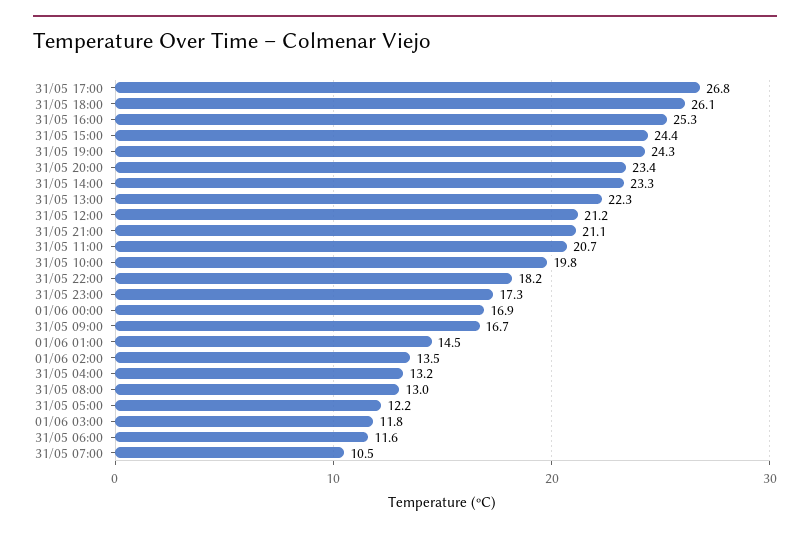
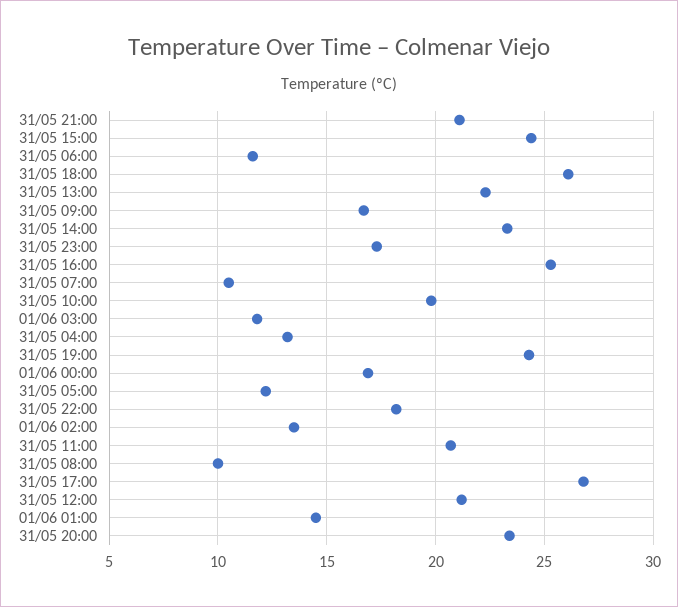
  {
    "31/05 17:00": 26.8,
    "31/05 18:00": 26.1,
    "31/05 16:00": 25.3,
    "31/05 15:00": 24.4,
    "31/05 19:00": 24.3,
    "31/05 20:00": 23.4,
    "31/05 14:00": 23.3,
    "31/05 13:00": 22.3,
    "31/05 12:00": 21.2,
    "31/05 21:00": 21.1,
    "31/05 11:00": 20.7,
    "31/05 10:00": 19.8,
    "31/05 22:00": 18.2,
    "31/05 23:00": 17.3,
    "01/06 00:00": 16.9,
    "31/05 09:00": 16.7,
    "01/06 01:00": 14.5,
    "01/06 02:00": 13.5,
    "31/05 04:00": 13.2,
-   "31/05 08:00": 13,
+   "31/05 08:00": 10,
    "31/05 05:00": 12.2,
    "01/06 03:00": 11.8,
    "31/05 06:00": 11.6,
    "31/05 07:00": 10.5
  }

